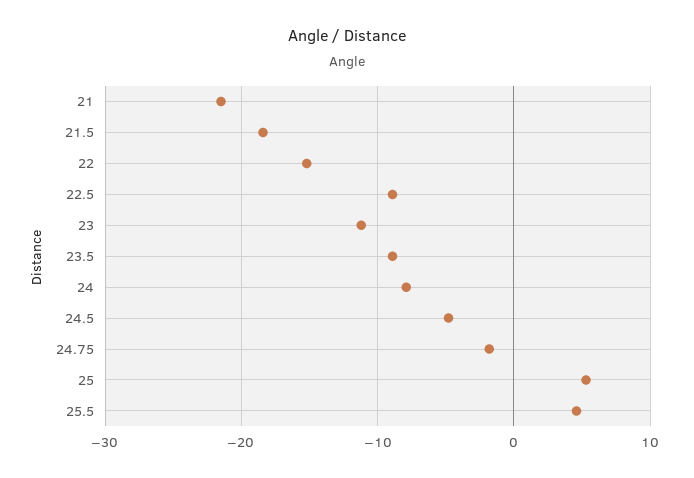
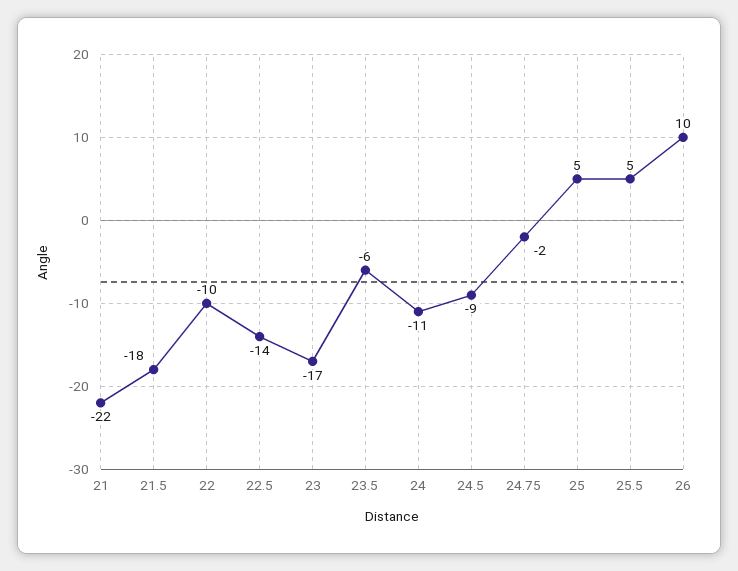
  {
    "21": -22,
    "21.5": -18,
-   "22": -15,
+   "22": -10,
-   "22.5": -9,
+   "22.5": -14,
-   "23": -11,
+   "23": -17,
-   "23.5": -9,
+   "23.5": -6,
-   "24": -8,
+   "24": -11,
-   "24.5": -5,
+   "24.5": -9,
    "24.75": -2,
    "25": 5,
-   "25.5": 5
+   "25.5": 5,
+   "26": 10
  }

